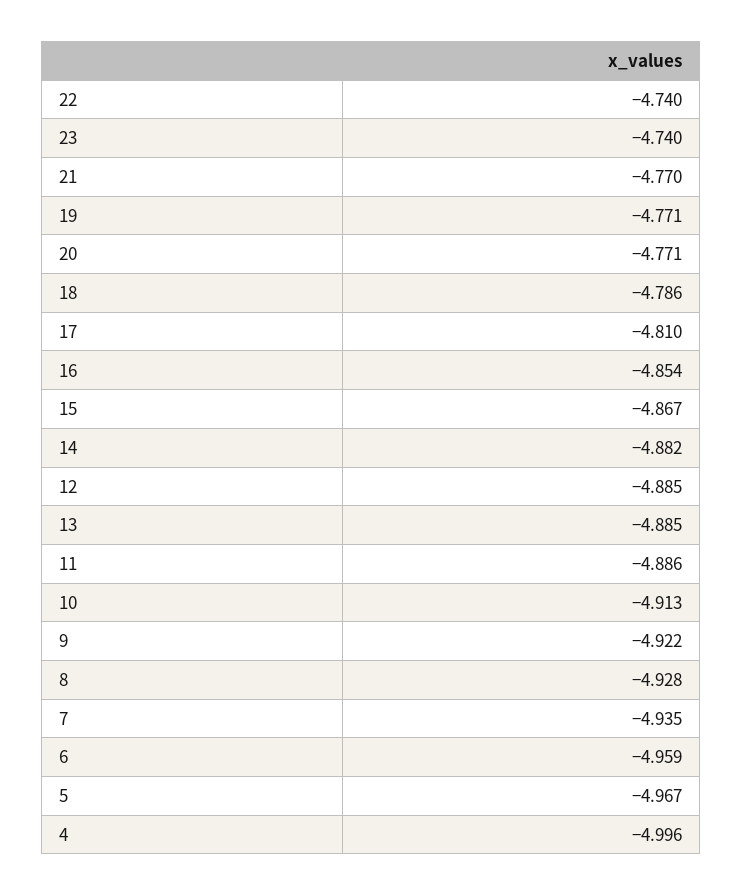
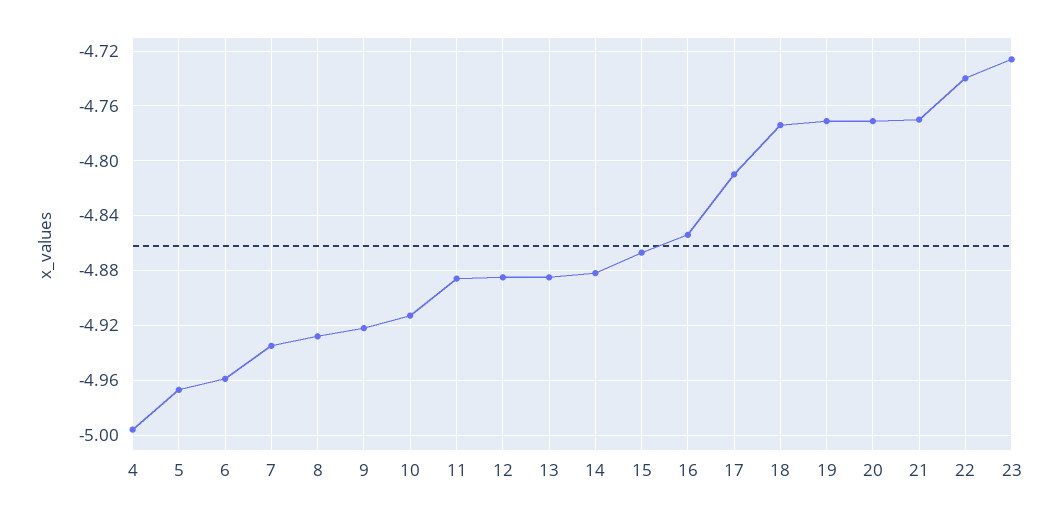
  {
    "22": -4.74,
-   "23": -4.74,
+   "23": -4.725,
    "21": -4.77,
    "19": -4.771,
    "20": -4.771,
-   "18": -4.786,
+   "18": -4.775,
    "17": -4.81,
    "16": -4.854,
    "15": -4.867,
    "14": -4.882,
    "12": -4.885,
    "13": -4.885,
    "11": -4.886,
    "10": -4.913,
    "9": -4.922,
    "8": -4.928,
    "7": -4.935,
    "6": -4.959,
    "5": -4.967,
    "4": -4.996
  }

